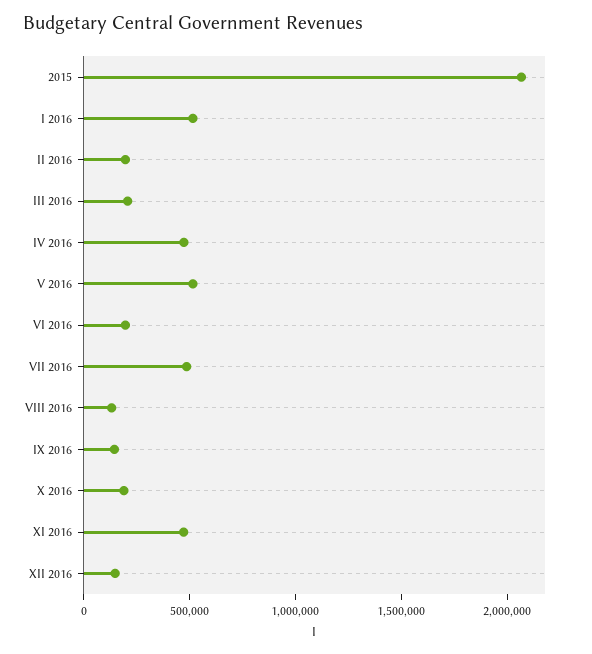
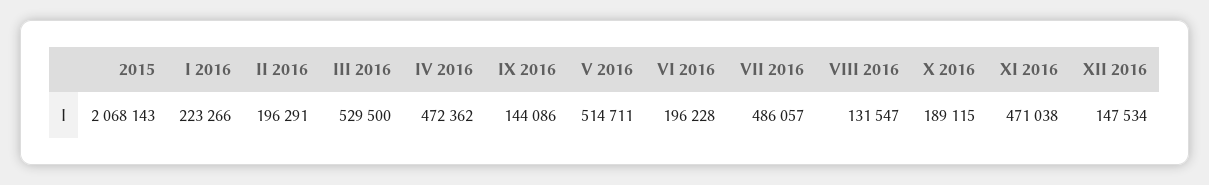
  {
    "2015": 2068143,
-   "I 2016": 500000,
+   "I 2016": 223266,
    "II 2016": 196291,
-   "III 2016": 200000,
+   "III 2016": 529500,
    "IV 2016": 472362,
    "V 2016": 514711,
    "VI 2016": 196228,
    "VII 2016": 486057,
    "VIII 2016": 131547,
    "IX 2016": 144086,
    "X 2016": 189115,
    "XI 2016": 471038,
    "XII 2016": 147534
  }

